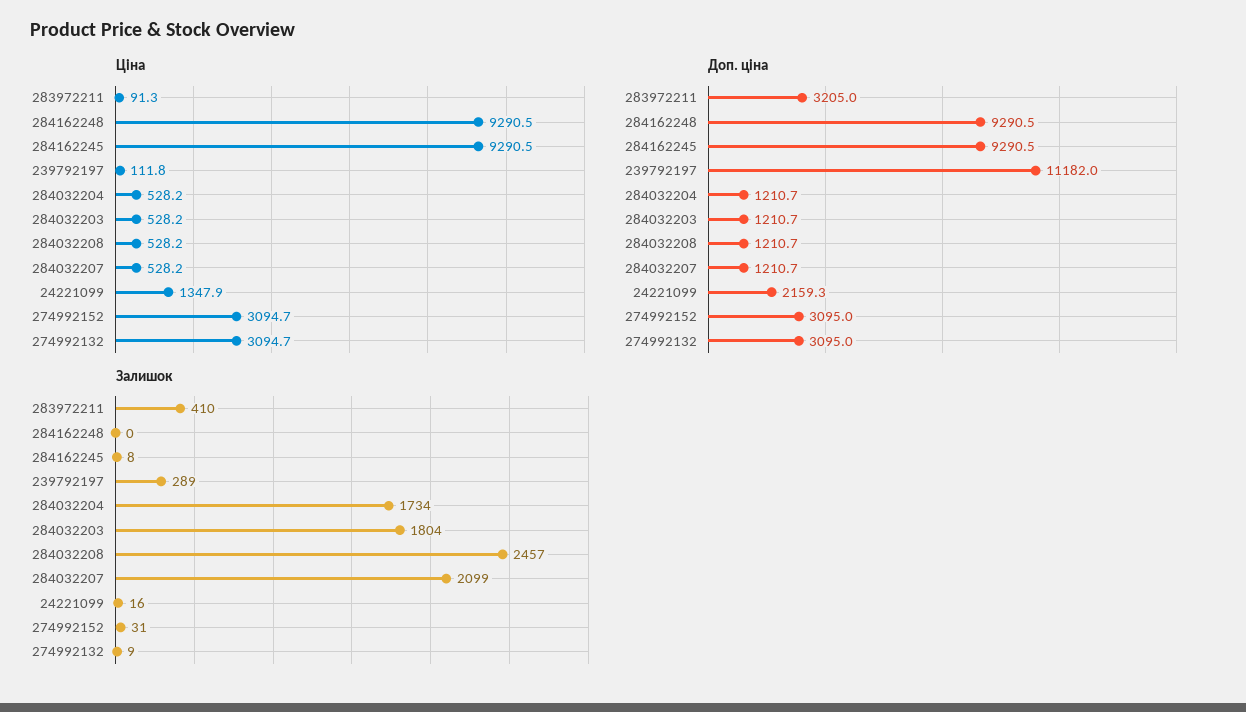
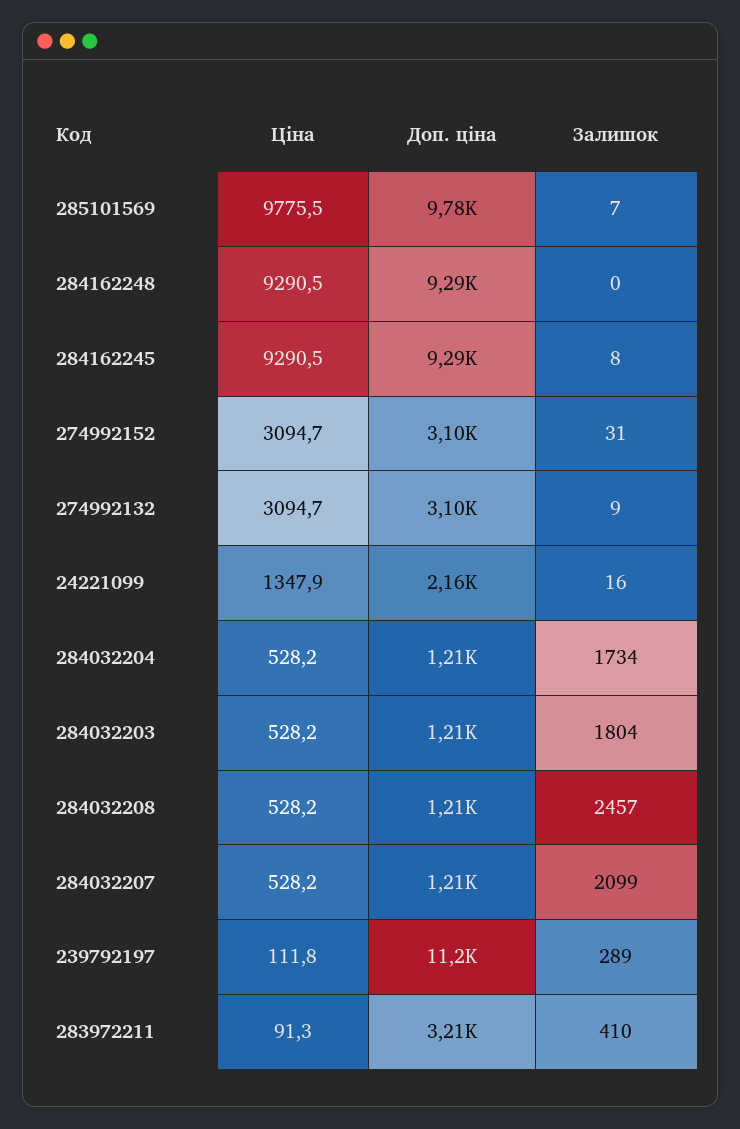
  {
    "Ціна": {
      "283972211": 91.3,
      "284162248": 9290.5,
      "284162245": 9290.5,
      "239792197": 111.8,
      "284032204": 528.2,
      "284032203": 528.2,
      "284032208": 528.2,
      "284032207": 528.2,
      "24221099": 1347.9,
      "274992152": 3094.7,
-     "274992132": 3094.7
+     "274992132": 3094.7,
+     "285101569": 9775.5
    },
    "Доп. ціна": {
      "283972211": 3205,
      "284162248": 9290.5,
      "284162245": 9290.5,
      "239792197": 11182,
      "284032204": 1210.7,
      "284032203": 1210.7,
      "284032208": 1210.7,
      "284032207": 1210.7,
      "24221099": 2159.3,
      "274992152": 3095,
-     "274992132": 3095
+     "274992132": 3095,
+     "285101569": 9780
    },
    "Залишок": {
      "283972211": 410,
      "284162248": 0,
      "284162245": 8,
      "239792197": 289,
      "284032204": 1734,
      "284032203": 1804,
      "284032208": 2457,
      "284032207": 2099,
      "24221099": 16,
      "274992152": 31,
-     "274992132": 9
+     "274992132": 9,
+     "285101569": 7
    }
  }

